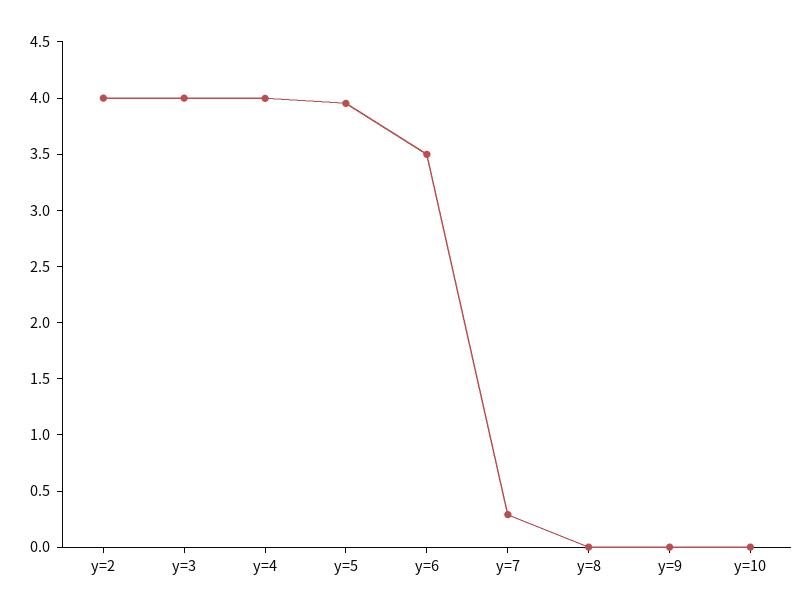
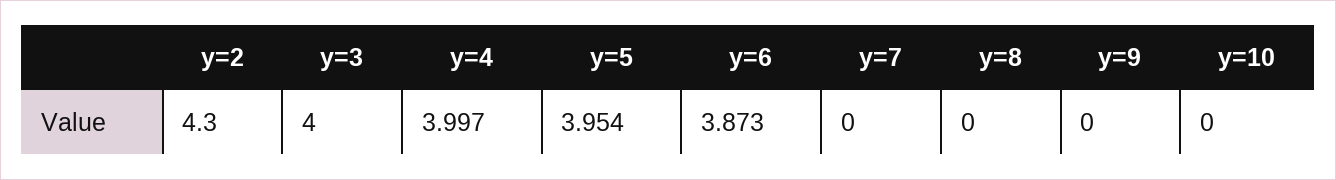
  {
-   "y=2": 4,
+   "y=2": 4.3,
    "y=3": 4,
    "y=4": 3.997,
    "y=5": 3.954,
-   "y=6": 3.5,
+   "y=6": 3.873,
-   "y=7": 0.3,
+   "y=7": 0,
    "y=8": 0,
    "y=9": 0,
    "y=10": 0
  }

